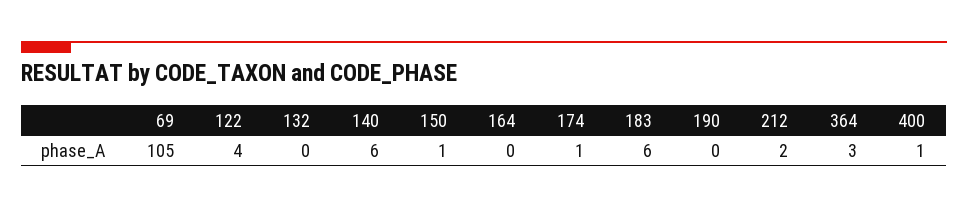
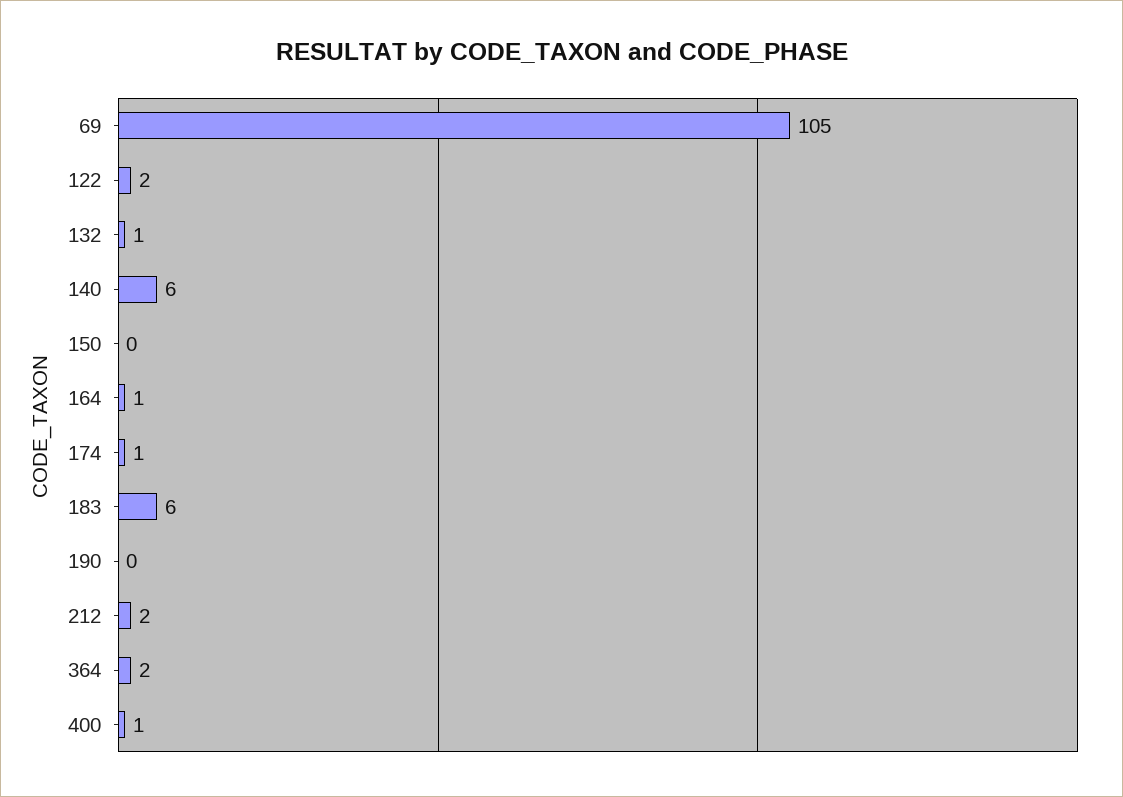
  {
    "69": 105,
-   "122": 4,
+   "122": 2,
-   "132": 0,
+   "132": 1,
    "140": 6,
-   "150": 1,
+   "150": 0,
-   "164": 0,
+   "164": 1,
    "174": 1,
    "183": 6,
    "190": 0,
    "212": 2,
-   "364": 3,
+   "364": 2,
    "400": 1
  }

